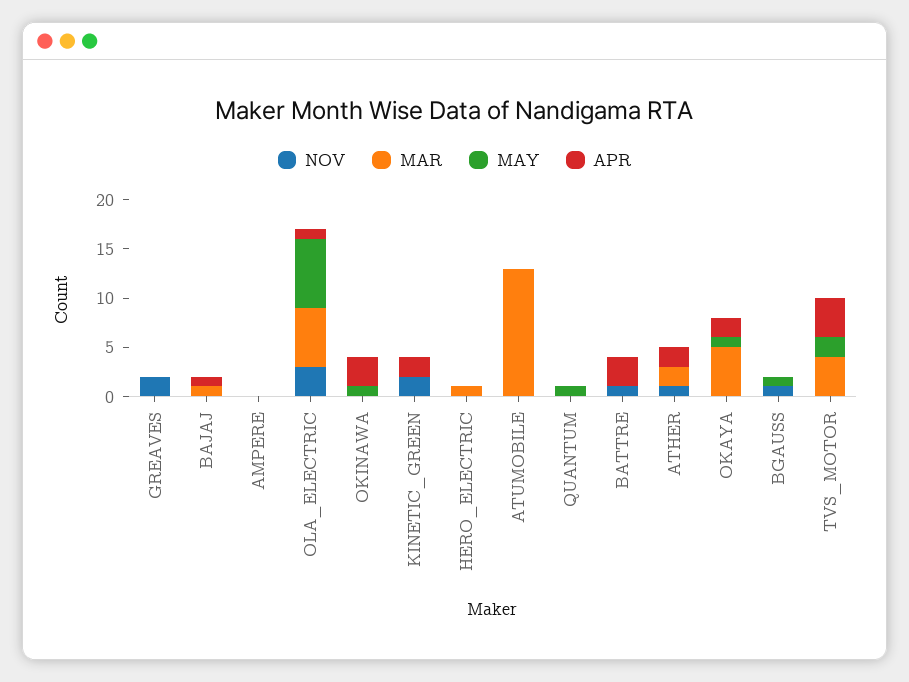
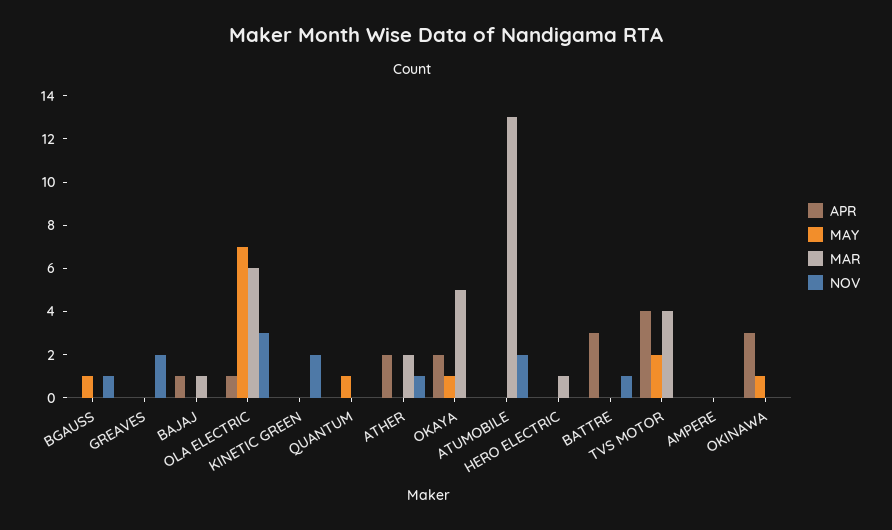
  {
    "NOV": {
      "GREAVES": 2,
      "BAJAJ": 0,
      "AMPERE": 0,
      "OLA_ELECTRIC": 3,
      "OKINAWA": 0,
      "KINETIC_GREEN": 2,
      "HERO_ELECTRIC": 0,
-     "ATUMOBILE": 0,
+     "ATUMOBILE": 2,
      "QUANTUM": 0,
      "BATTRE": 1,
      "ATHER": 1,
      "OKAYA": 0,
      "BGAUSS": 1,
      "TVS_MOTOR": 0
    },
    "MAR": {
      "GREAVES": 0,
      "BAJAJ": 1,
      "AMPERE": 0,
      "OLA_ELECTRIC": 6,
      "OKINAWA": 0,
      "KINETIC_GREEN": 0,
      "HERO_ELECTRIC": 1,
      "ATUMOBILE": 13,
      "QUANTUM": 0,
      "BATTRE": 0,
      "ATHER": 2,
      "OKAYA": 5,
      "BGAUSS": 0,
      "TVS_MOTOR": 4
    },
    "MAY": {
      "GREAVES": 0,
      "BAJAJ": 0,
      "AMPERE": 0,
      "OLA_ELECTRIC": 7,
      "OKINAWA": 1,
      "KINETIC_GREEN": 0,
      "HERO_ELECTRIC": 0,
      "ATUMOBILE": 0,
      "QUANTUM": 1,
      "BATTRE": 0,
      "ATHER": 0,
      "OKAYA": 1,
      "BGAUSS": 1,
      "TVS_MOTOR": 2
    },
    "APR": {
      "GREAVES": 0,
      "BAJAJ": 1,
      "AMPERE": 0,
      "OLA_ELECTRIC": 1,
      "OKINAWA": 3,
-     "KINETIC_GREEN": 2,
+     "KINETIC_GREEN": 0,
      "HERO_ELECTRIC": 0,
      "ATUMOBILE": 0,
      "QUANTUM": 0,
      "BATTRE": 3,
      "ATHER": 2,
      "OKAYA": 2,
      "BGAUSS": 0,
      "TVS_MOTOR": 4
    }
  }

